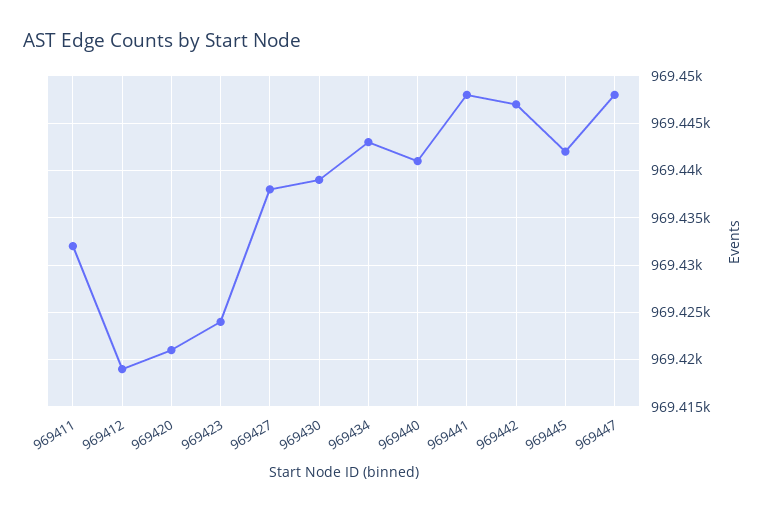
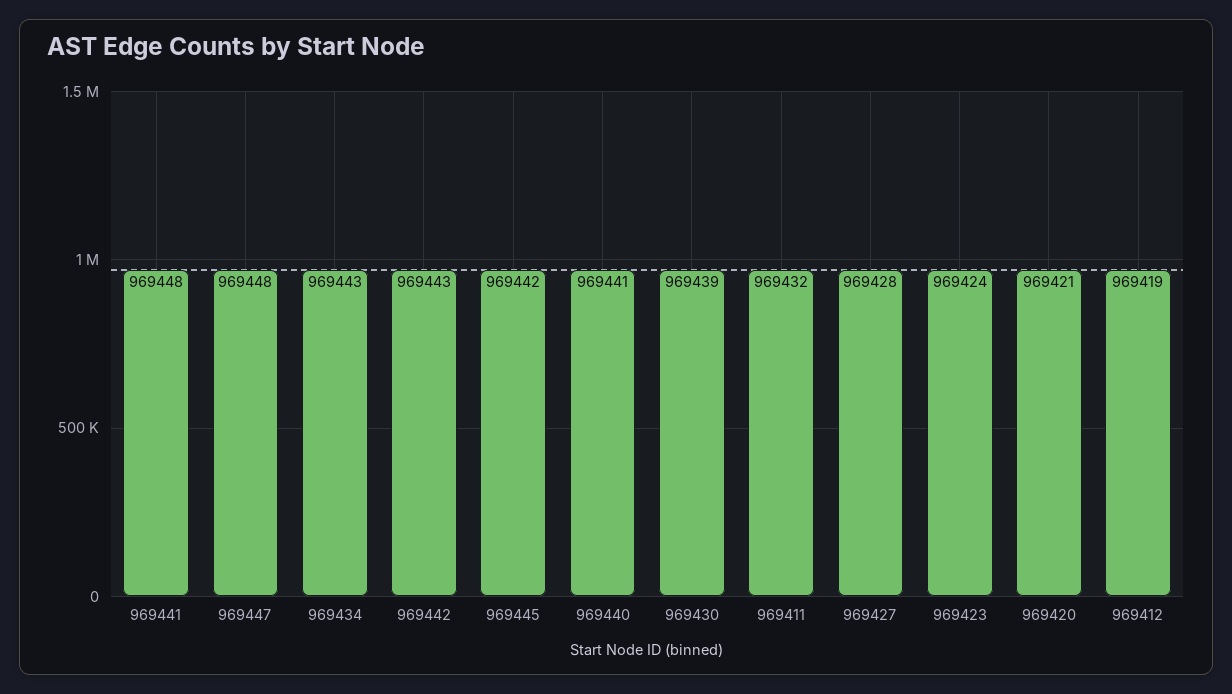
  {
    "969411": 969432,
    "969412": 969419,
    "969420": 969421,
    "969423": 969424,
-   "969427": 969438,
+   "969427": 969428,
    "969430": 969439,
    "969434": 969443,
    "969440": 969441,
    "969441": 969448,
-   "969442": 969447,
+   "969442": 969443,
    "969445": 969442,
    "969447": 969448
  }

